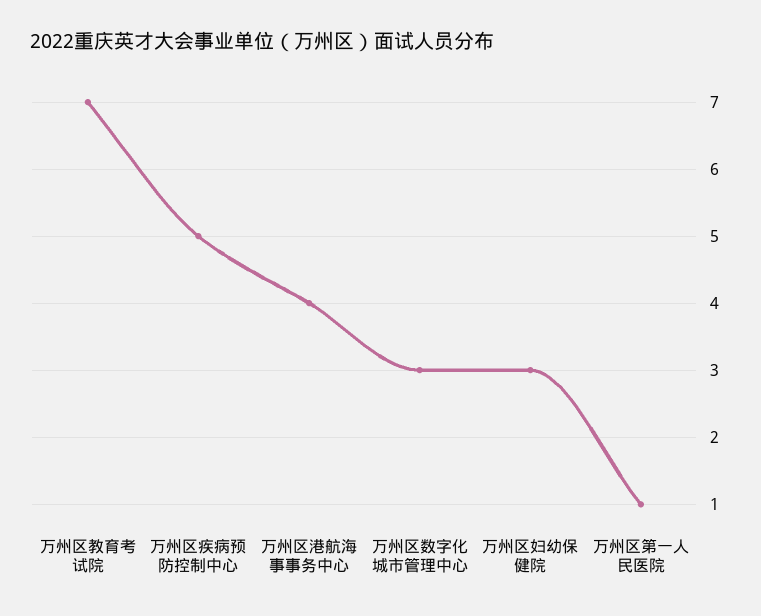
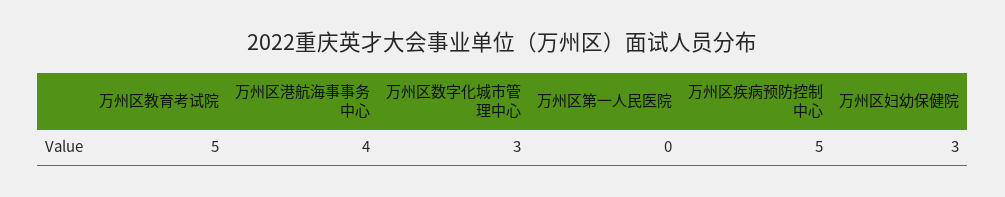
  {
-   "万州区教育考试院": 7,
+   "万州区教育考试院": 5,
    "万州区疾病预防控制中心": 5,
    "万州区港航海事事务中心": 4,
    "万州区数字化城市管理中心": 3,
    "万州区妇幼保健院": 3,
-   "万州区第一人民医院": 1
+   "万州区第一人民医院": 0
  }

